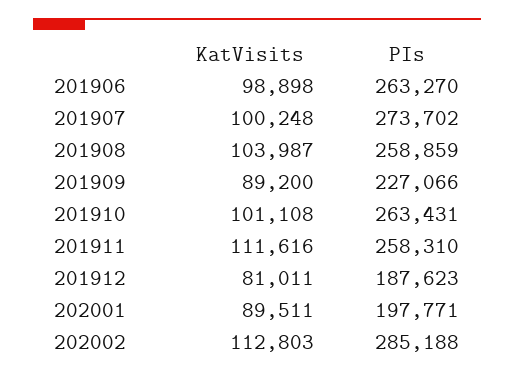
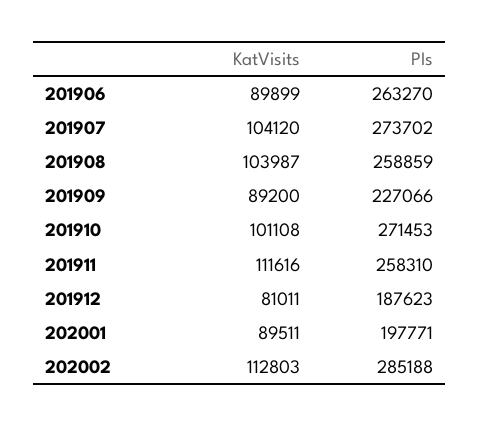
  {
    "KatVisits": {
-     "201906": 98898,
+     "201906": 89899,
-     "201907": 100248,
+     "201907": 104120,
      "201908": 103987,
      "201909": 89200,
      "201910": 101108,
      "201911": 111616,
      "201912": 81011,
      "202001": 89511,
      "202002": 112803
    },
    "PIs": {
      "201906": 263270,
      "201907": 273702,
      "201908": 258859,
      "201909": 227066,
-     "201910": 263431,
+     "201910": 271453,
      "201911": 258310,
      "201912": 187623,
      "202001": 197771,
      "202002": 285188
    }
  }

